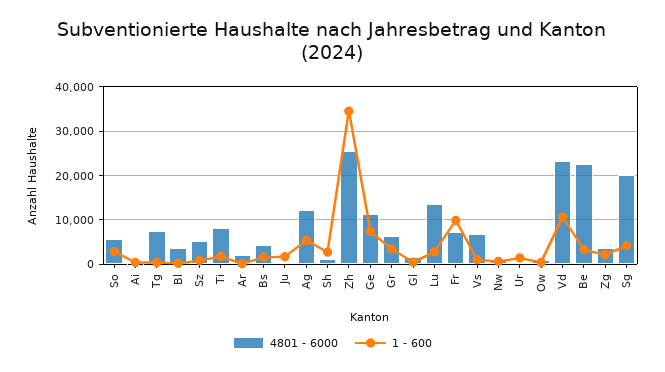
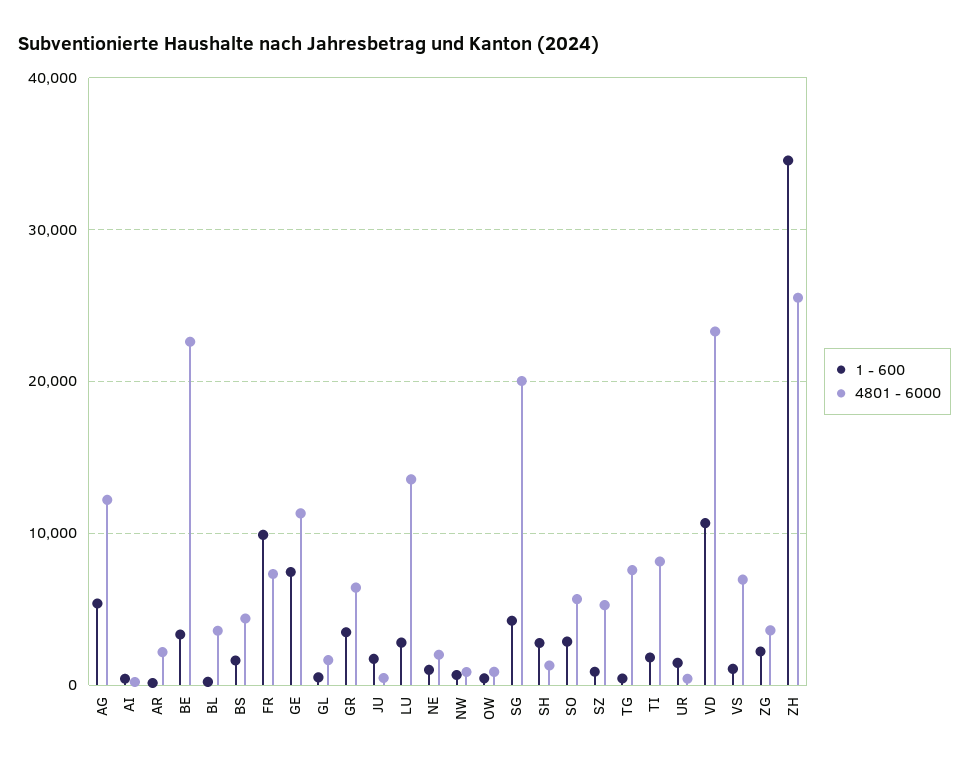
  {
    "4801 - 6000": {
      "So": 6000,
      "Ai": 0,
      "Tg": 8000,
      "Bl": 4000,
      "Sz": 5000,
      "Ti": 8000,
      "Ar": 2000,
      "Bs": 4000,
      "Ju": 0,
      "Ag": 12000,
      "Sh": 1000,
      "Zh": 26000,
      "Ge": 11000,
      "Gr": 6000,
      "Gl": 2000,
      "Lu": 14000,
      "Fr": 7000,
      "Vs": 7000,
      "Nw": 1000,
      "Ur": 0,
      "Ow": 1000,
      "Vd": 23000,
      "Be": 23000,
      "Zg": 4000,
-     "Sg": 20000
+     "Sg": 20000,
+     "NE": 2000
    },
    "1 - 600": {
      "So": 3000,
      "Ai": 0,
      "Tg": 0,
      "Bl": 0,
      "Sz": 1000,
      "Ti": 2000,
      "Ar": 0,
      "Bs": 2000,
      "Ju": 2000,
      "Ag": 5000,
      "Sh": 3000,
      "Zh": 35000,
      "Ge": 7000,
      "Gr": 3000,
      "Gl": 1000,
      "Lu": 3000,
      "Fr": 10000,
      "Vs": 1000,
      "Nw": 1000,
      "Ur": 1000,
      "Ow": 0,
      "Vd": 11000,
      "Be": 3000,
      "Zg": 2000,
-     "Sg": 4000
+     "Sg": 4000,
+     "NE": 1000
    }
  }

